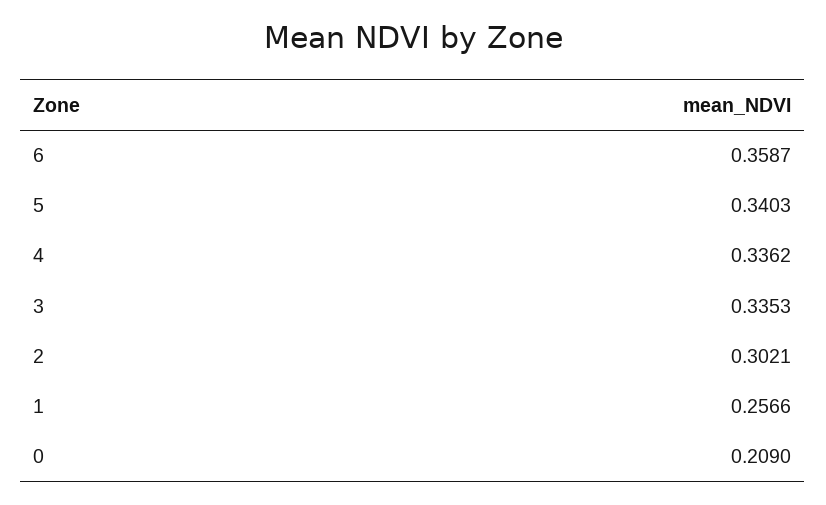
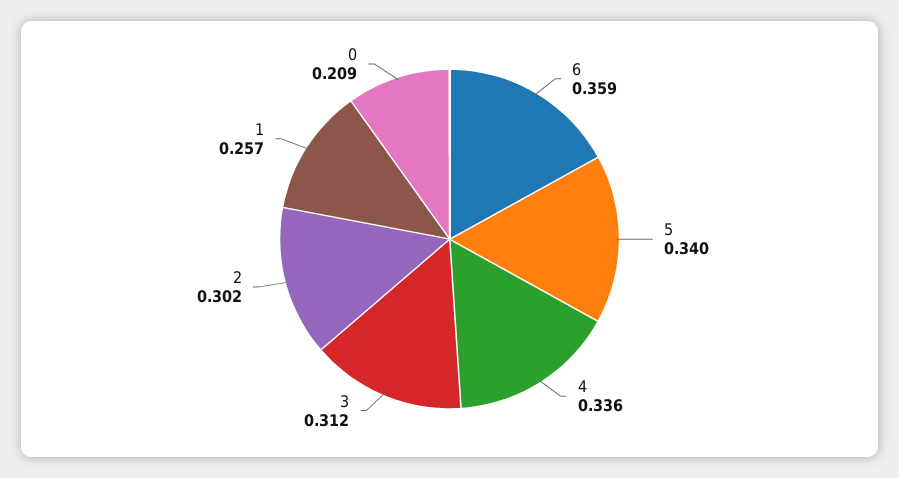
  {
    "6": 0.3587,
    "5": 0.3403,
    "4": 0.3362,
-   "3": 0.3353,
+   "3": 0.312,
    "2": 0.3021,
    "1": 0.2566,
    "0": 0.209
  }

